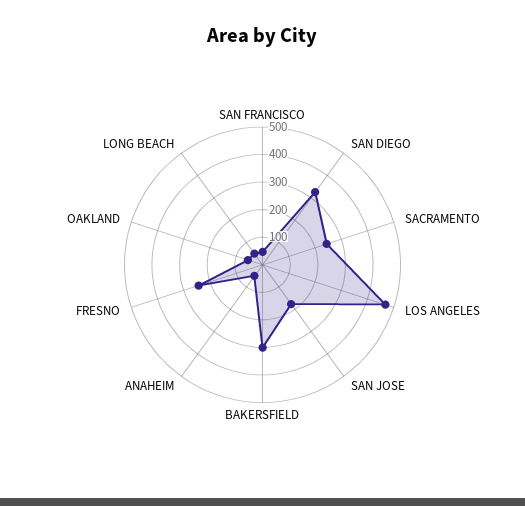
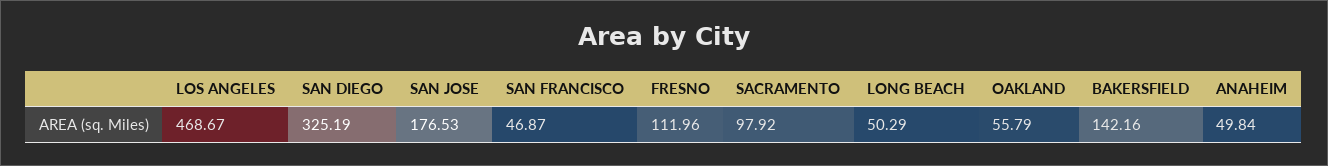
  {
    "SAN FRANCISCO": 46.87,
    "SAN DIEGO": 325.19,
-   "SACRAMENTO": 250,
+   "SACRAMENTO": 97.92,
    "LOS ANGELES": 468.67,
    "SAN JOSE": 176.53,
-   "BAKERSFIELD": 300,
+   "BAKERSFIELD": 142.16,
    "ANAHEIM": 49.84,
-   "FRESNO": 250,
+   "FRESNO": 111.96,
    "OAKLAND": 55.79,
    "LONG BEACH": 50.29
  }

